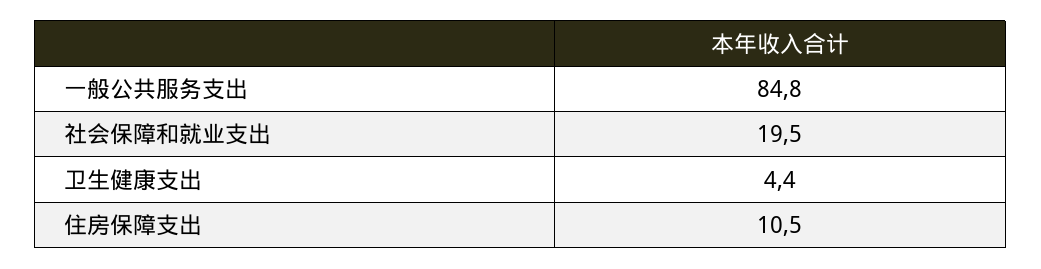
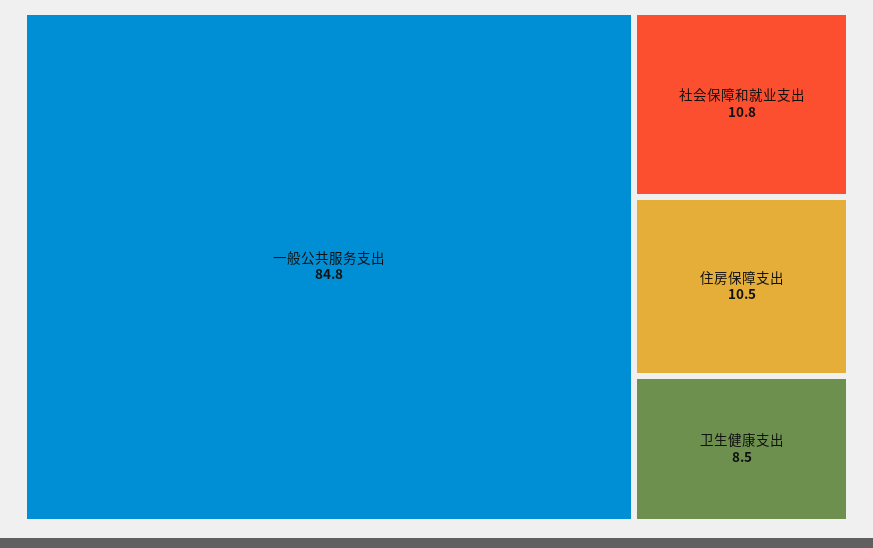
  {
    "一般公共服务支出": 84.8,
-   "社会保障和就业支出": 19.5,
+   "社会保障和就业支出": 10.8,
-   "卫生健康支出": 4.4,
+   "卫生健康支出": 8.5,
    "住房保障支出": 10.5
  }

